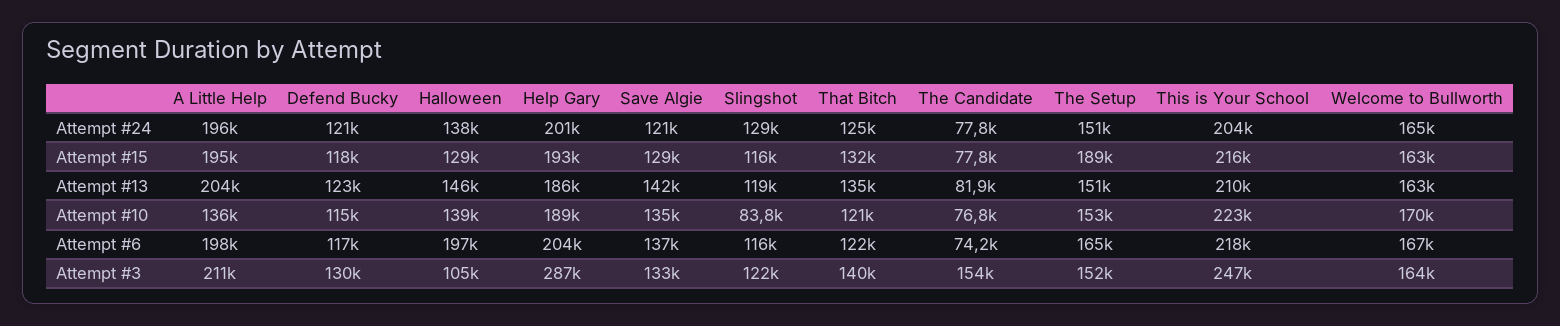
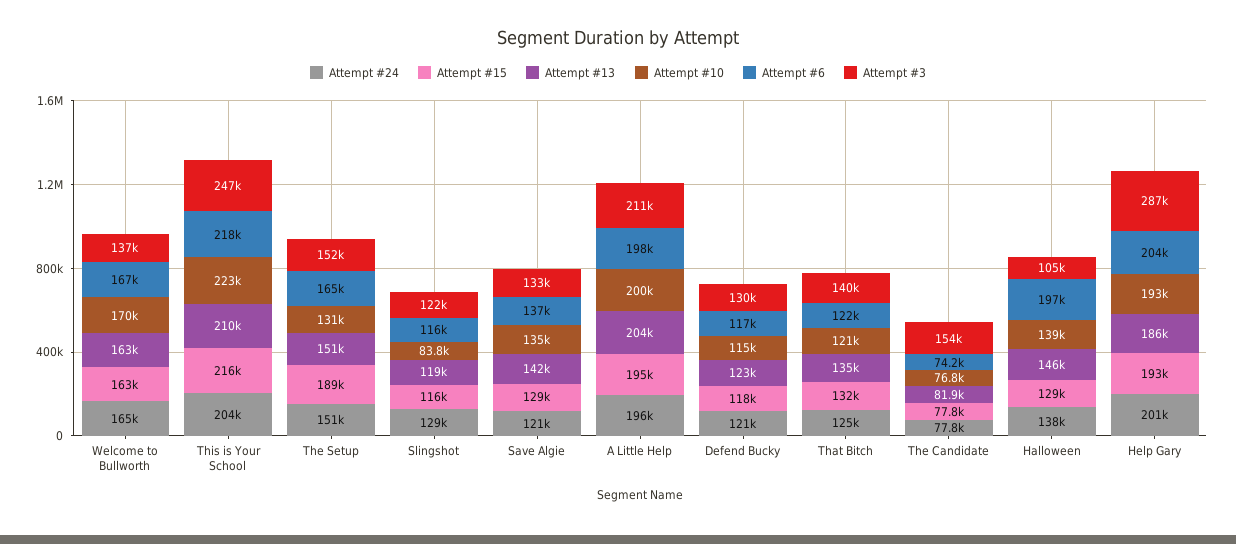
  {
    "Attempt #24": {
      "A Little Help": 196000,
      "Defend Bucky": 121000,
      "Halloween": 138000,
      "Help Gary": 201000,
      "Save Algie": 121000,
      "Slingshot": 129000,
      "That Bitch": 125000,
      "The Candidate": 77800,
      "The Setup": 151000,
      "This is Your School": 204000,
      "Welcome to Bullworth": 165000
    },
    "Attempt #15": {
      "A Little Help": 195000,
      "Defend Bucky": 118000,
      "Halloween": 129000,
      "Help Gary": 193000,
      "Save Algie": 129000,
      "Slingshot": 116000,
      "That Bitch": 132000,
      "The Candidate": 77800,
      "The Setup": 189000,
      "This is Your School": 216000,
      "Welcome to Bullworth": 163000
    },
    "Attempt #13": {
      "A Little Help": 204000,
      "Defend Bucky": 123000,
      "Halloween": 146000,
      "Help Gary": 186000,
      "Save Algie": 142000,
      "Slingshot": 119000,
      "That Bitch": 135000,
      "The Candidate": 81900,
      "The Setup": 151000,
      "This is Your School": 210000,
      "Welcome to Bullworth": 163000
    },
    "Attempt #10": {
-     "A Little Help": 136000,
+     "A Little Help": 200000,
      "Defend Bucky": 115000,
      "Halloween": 139000,
-     "Help Gary": 189000,
+     "Help Gary": 193000,
      "Save Algie": 135000,
      "Slingshot": 83800,
      "That Bitch": 121000,
      "The Candidate": 76800,
-     "The Setup": 153000,
+     "The Setup": 131000,
      "This is Your School": 223000,
      "Welcome to Bullworth": 170000
    },
    "Attempt #6": {
      "A Little Help": 198000,
      "Defend Bucky": 117000,
      "Halloween": 197000,
      "Help Gary": 204000,
      "Save Algie": 137000,
      "Slingshot": 116000,
      "That Bitch": 122000,
      "The Candidate": 74200,
      "The Setup": 165000,
      "This is Your School": 218000,
      "Welcome to Bullworth": 167000
    },
    "Attempt #3": {
      "A Little Help": 211000,
      "Defend Bucky": 130000,
      "Halloween": 105000,
      "Help Gary": 287000,
      "Save Algie": 133000,
      "Slingshot": 122000,
      "That Bitch": 140000,
      "The Candidate": 154000,
      "The Setup": 152000,
      "This is Your School": 247000,
-     "Welcome to Bullworth": 164000
+     "Welcome to Bullworth": 137000
    }
  }

